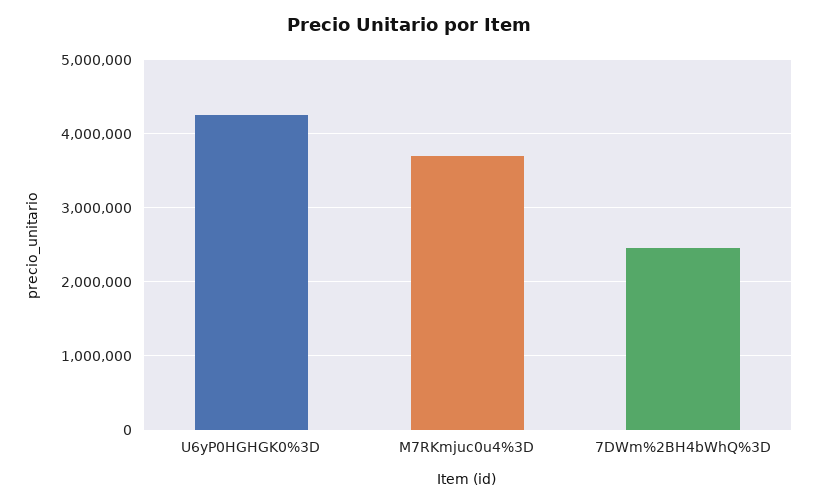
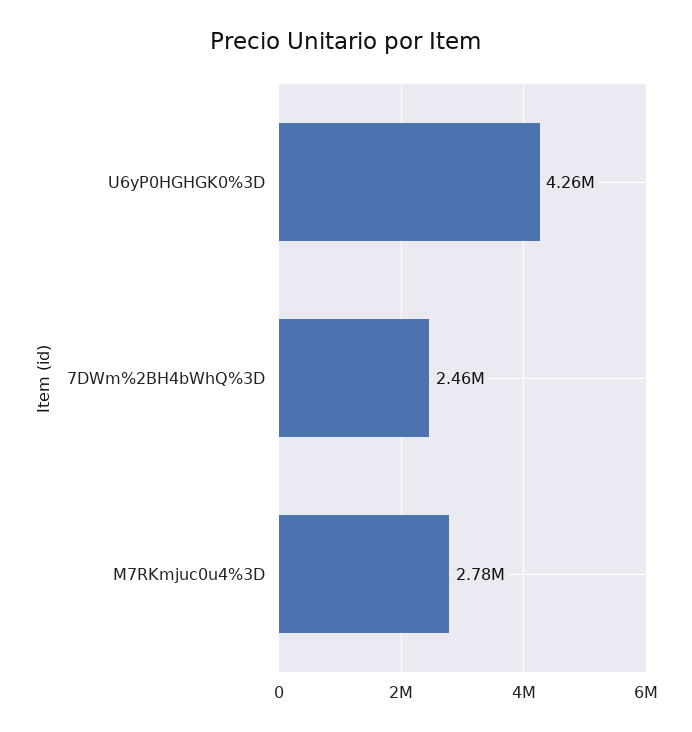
  {
    "U6yP0HGHGK0%3D": 4260000,
-   "M7RKmjuc0u4%3D": 3700000,
+   "M7RKmjuc0u4%3D": 2780000,
    "7DWm%2BH4bWhQ%3D": 2460000
  }

